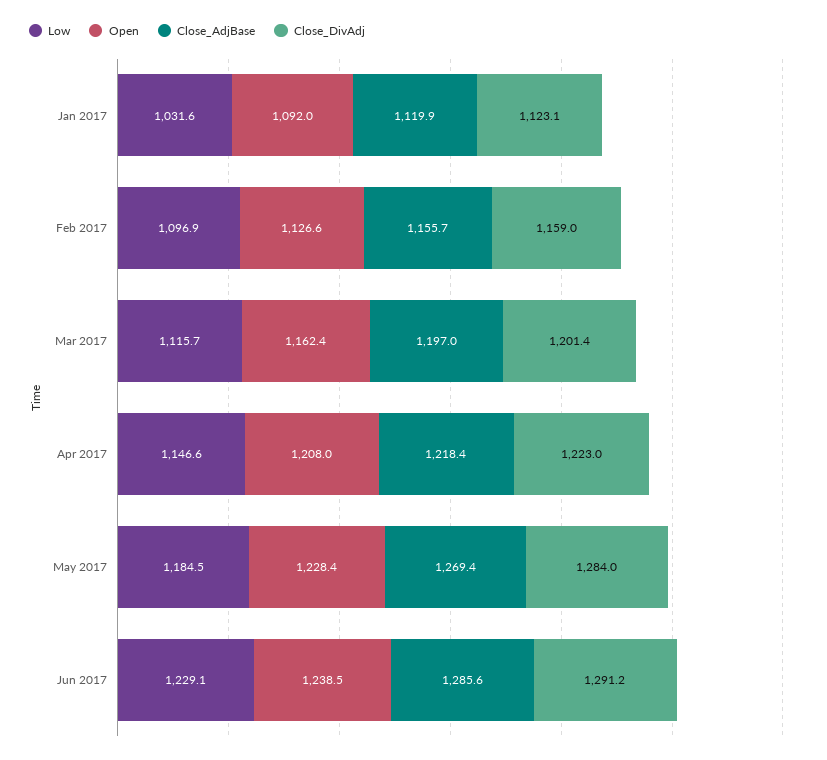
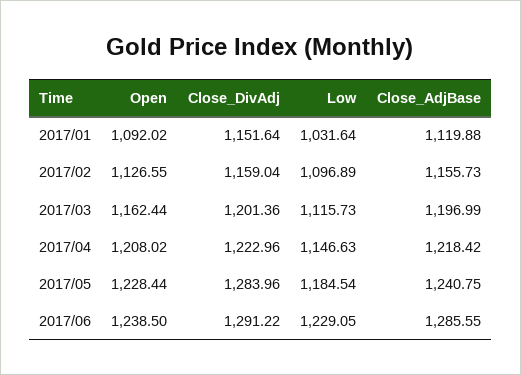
  {
    "Low": {
      "Jan 2017": 1031.64,
      "Feb 2017": 1096.89,
      "Mar 2017": 1115.73,
      "Apr 2017": 1146.63,
      "May 2017": 1184.54,
      "Jun 2017": 1229.05
    },
    "Open": {
      "Jan 2017": 1092.02,
      "Feb 2017": 1126.55,
      "Mar 2017": 1162.44,
      "Apr 2017": 1208.02,
      "May 2017": 1228.44,
      "Jun 2017": 1238.5
    },
    "Close_AdjBase": {
      "Jan 2017": 1119.88,
      "Feb 2017": 1155.73,
      "Mar 2017": 1196.99,
      "Apr 2017": 1218.42,
-     "May 2017": 1269.4,
+     "May 2017": 1240.75,
      "Jun 2017": 1285.55
    },
    "Close_DivAdj": {
-     "Jan 2017": 1123.1,
+     "Jan 2017": 1151.64,
      "Feb 2017": 1159.04,
      "Mar 2017": 1201.36,
      "Apr 2017": 1222.96,
      "May 2017": 1283.96,
      "Jun 2017": 1291.22
    }
  }

